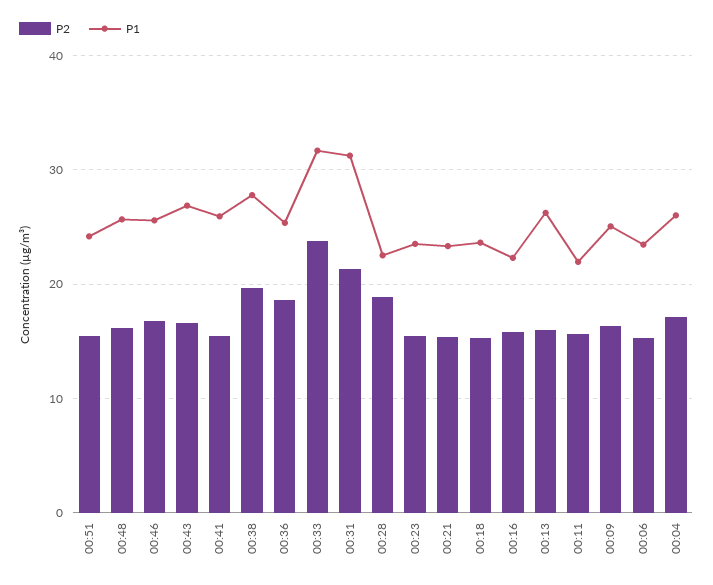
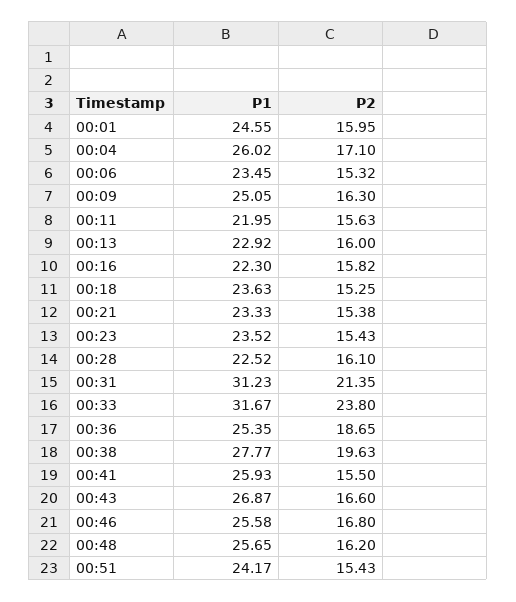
  {
    "P2": {
      "00:51": 15.43,
      "00:48": 16.2,
      "00:46": 16.8,
      "00:43": 16.6,
      "00:41": 15.5,
      "00:38": 19.63,
      "00:36": 18.65,
      "00:33": 23.8,
      "00:31": 21.35,
-     "00:28": 19,
+     "00:28": 16.1,
      "00:23": 15.43,
      "00:21": 15.38,
      "00:18": 15.25,
      "00:16": 15.82,
      "00:13": 16,
      "00:11": 15.63,
      "00:09": 16.3,
      "00:06": 15.32,
-     "00:04": 17.1
+     "00:04": 17.1,
+     "00:01": 15.95
    },
    "P1": {
      "00:51": 24.17,
      "00:48": 25.65,
      "00:46": 25.58,
      "00:43": 26.87,
      "00:41": 25.93,
      "00:38": 27.77,
      "00:36": 25.35,
      "00:33": 31.67,
      "00:31": 31.23,
      "00:28": 22.52,
      "00:23": 23.52,
      "00:21": 23.33,
      "00:18": 23.63,
      "00:16": 22.3,
-     "00:13": 26,
+     "00:13": 22.92,
      "00:11": 21.95,
      "00:09": 25.05,
      "00:06": 23.45,
-     "00:04": 26.02
+     "00:04": 26.02,
+     "00:01": 24.55
    }
  }

